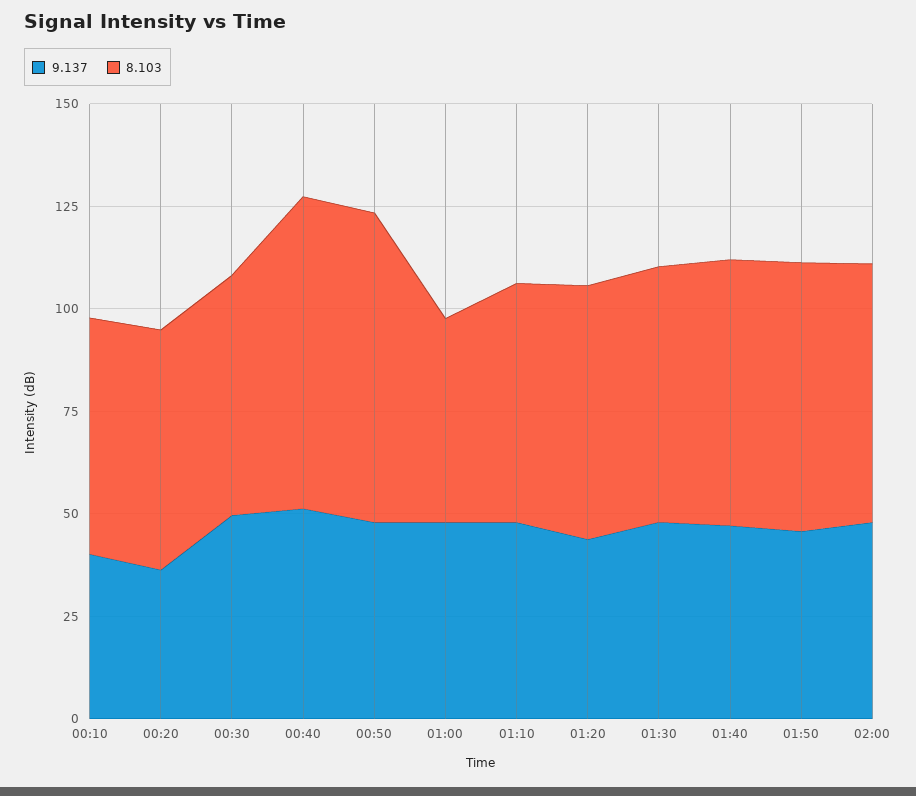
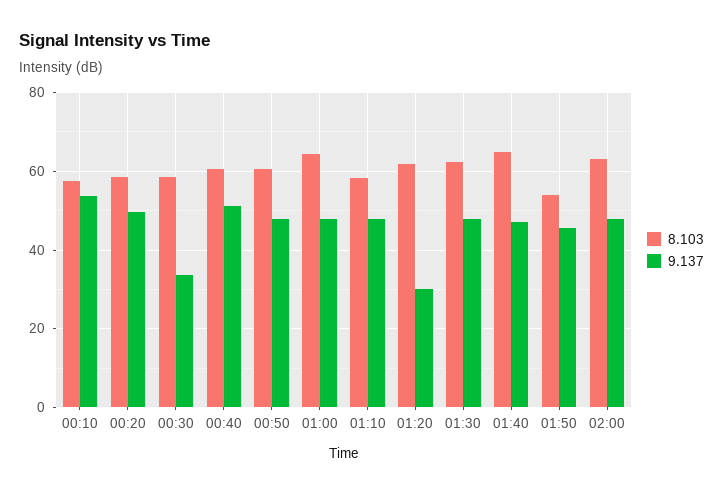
  {
    "9.137": {
-     "00:10": 40,
+     "00:10": 54,
-     "00:20": 35,
+     "00:20": 50,
-     "00:30": 50,
+     "00:30": 34,
      "00:40": 52,
      "00:50": 48,
      "01:00": 48,
      "01:10": 48,
-     "01:20": 45,
+     "01:20": 30,
      "01:30": 48,
      "01:40": 48,
      "01:50": 46,
      "02:00": 48
    },
    "8.103": {
      "00:10": 58,
      "00:20": 58,
      "00:30": 58,
-     "00:40": 75,
+     "00:40": 60,
-     "00:50": 75,
+     "00:50": 60,
-     "01:00": 50,
+     "01:00": 64,
      "01:10": 58,
      "01:20": 62,
      "01:30": 62,
      "01:40": 64,
-     "01:50": 65,
+     "01:50": 54,
      "02:00": 64
    }
  }

